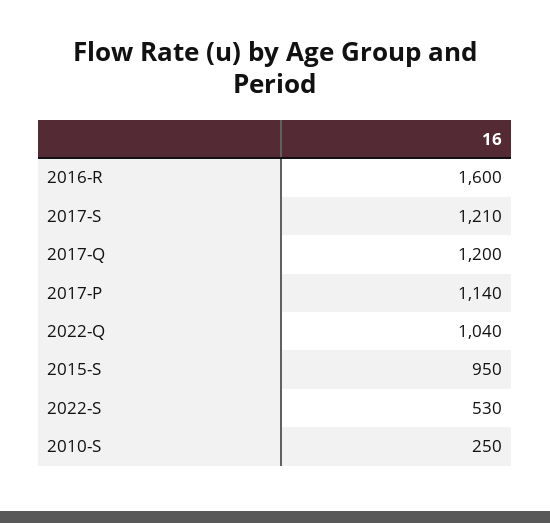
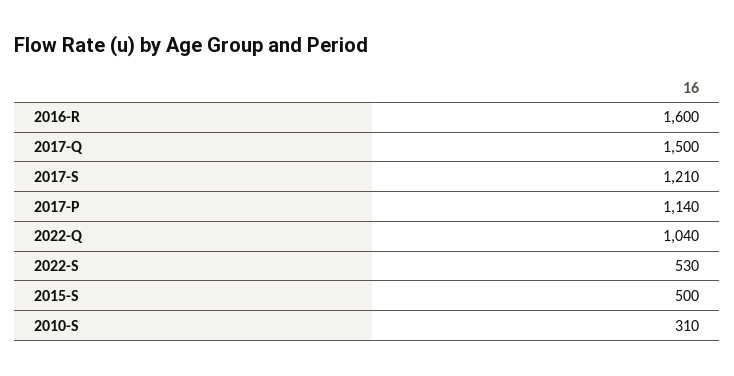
  {
    "2016-R": 1600,
    "2017-S": 1210,
-   "2017-Q": 1200,
+   "2017-Q": 1500,
    "2017-P": 1140,
    "2022-Q": 1040,
-   "2015-S": 950,
+   "2015-S": 500,
    "2022-S": 530,
-   "2010-S": 250
+   "2010-S": 310
  }

